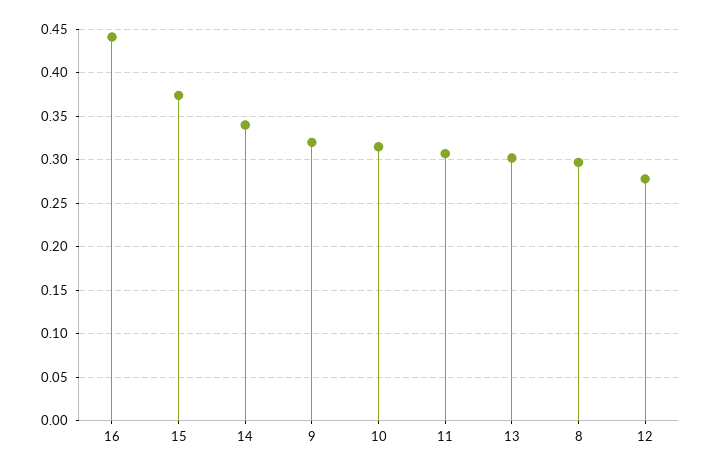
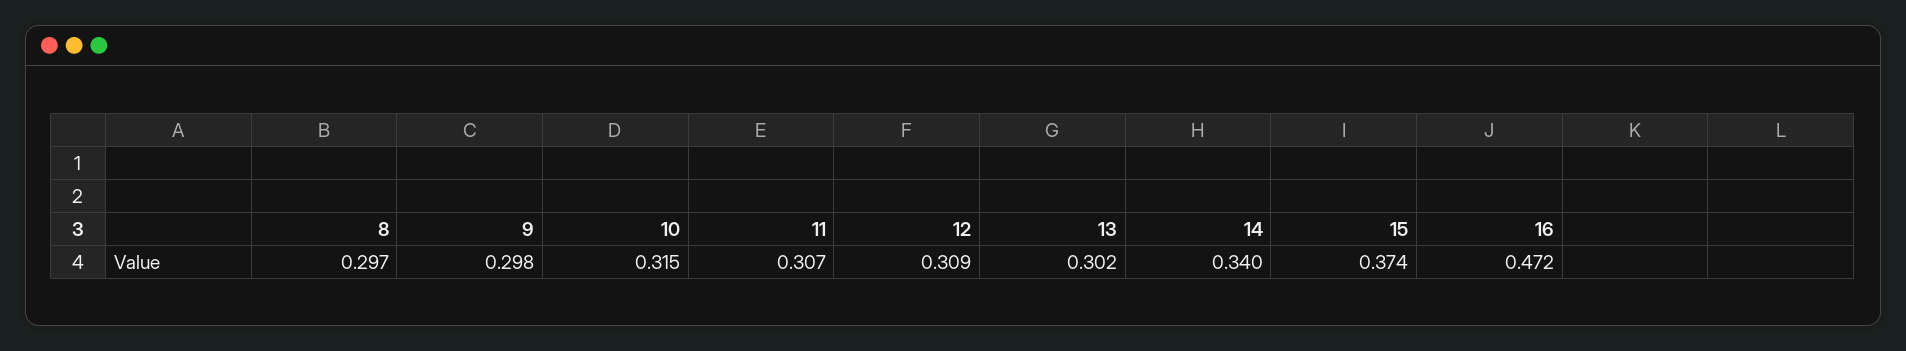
  {
-   "16": 0.44,
+   "16": 0.472,
    "15": 0.374,
    "14": 0.34,
-   "9": 0.32,
+   "9": 0.298,
    "10": 0.315,
    "11": 0.307,
    "13": 0.302,
    "8": 0.297,
-   "12": 0.28
+   "12": 0.309
  }

